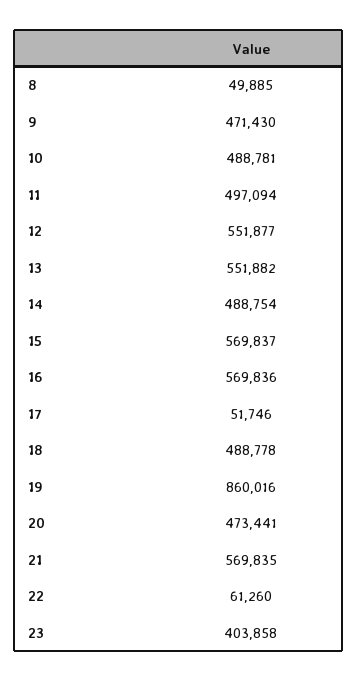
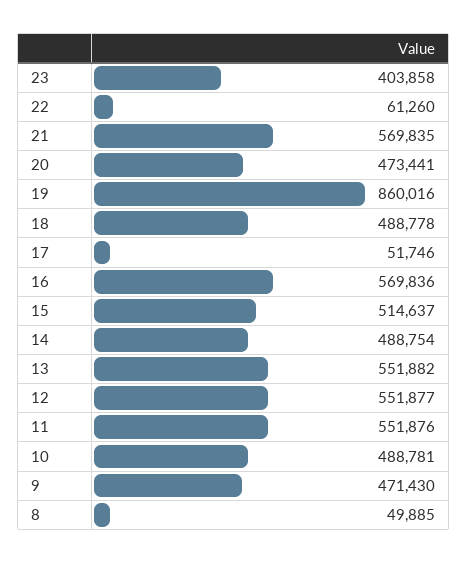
  {
    "8": 49885,
    "9": 471430,
    "10": 488781,
-   "11": 497094,
+   "11": 551876,
    "12": 551877,
    "13": 551882,
    "14": 488754,
-   "15": 569837,
+   "15": 514637,
    "16": 569836,
    "17": 51746,
    "18": 488778,
    "19": 860016,
    "20": 473441,
    "21": 569835,
    "22": 61260,
    "23": 403858
  }

